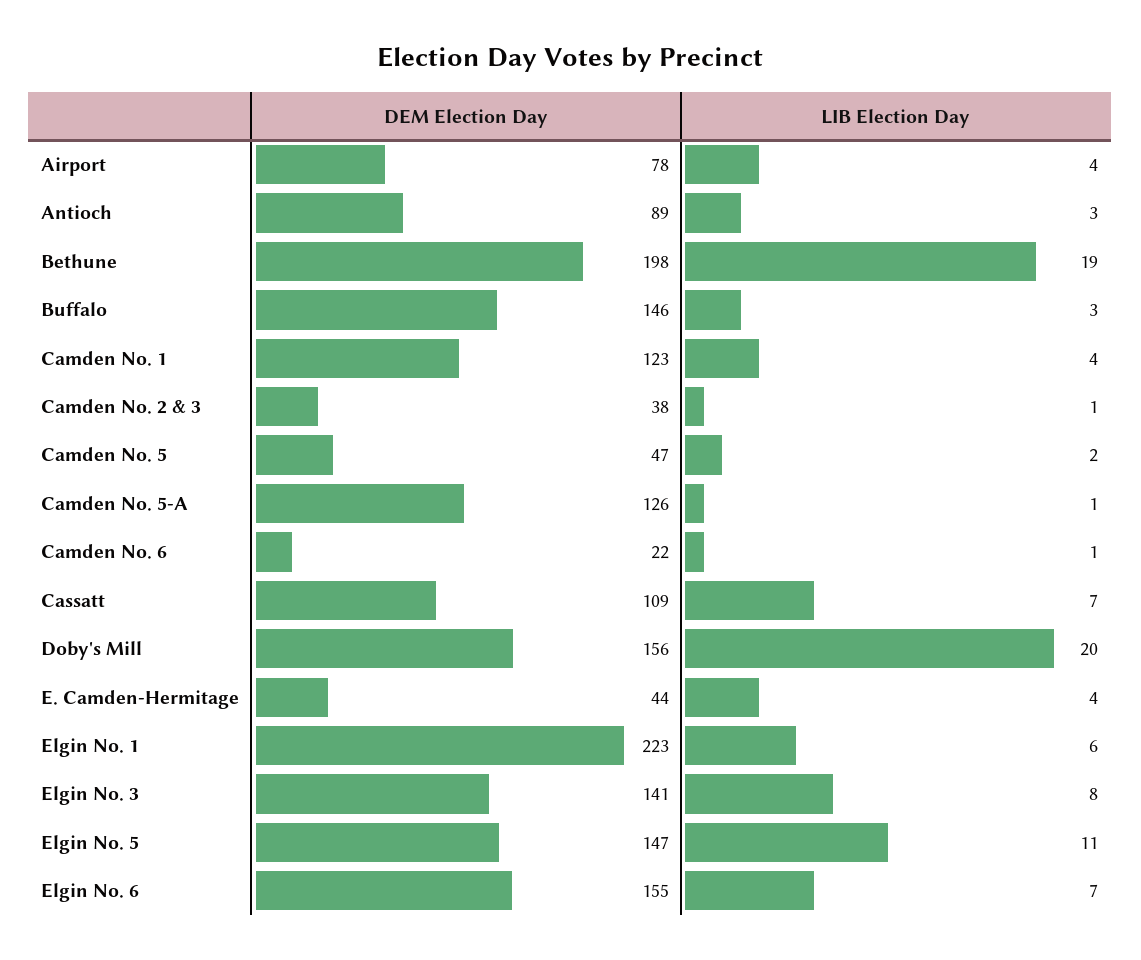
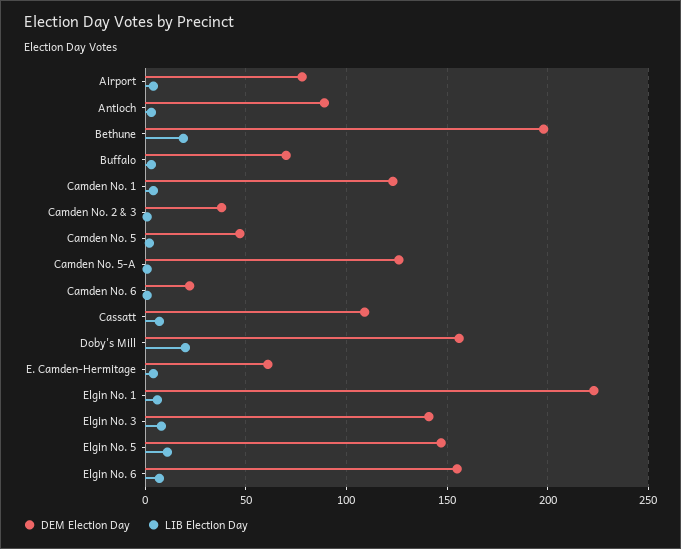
  {
    "DEM Election Day": {
      "Airport": 78,
      "Antioch": 89,
      "Bethune": 198,
-     "Buffalo": 146,
+     "Buffalo": 70,
      "Camden No. 1": 123,
      "Camden No. 2 & 3": 38,
      "Camden No. 5": 47,
      "Camden No. 5-A": 126,
      "Camden No. 6": 22,
      "Cassatt": 109,
      "Doby's Mill": 156,
-     "E. Camden-Hermitage": 44,
+     "E. Camden-Hermitage": 60,
      "Elgin No. 1": 223,
      "Elgin No. 3": 141,
      "Elgin No. 5": 147,
      "Elgin No. 6": 155
    },
    "LIB Election Day": {
      "Airport": 4,
      "Antioch": 3,
      "Bethune": 19,
      "Buffalo": 3,
      "Camden No. 1": 4,
      "Camden No. 2 & 3": 1,
      "Camden No. 5": 2,
      "Camden No. 5-A": 1,
      "Camden No. 6": 1,
      "Cassatt": 7,
      "Doby's Mill": 20,
      "E. Camden-Hermitage": 4,
      "Elgin No. 1": 6,
      "Elgin No. 3": 8,
      "Elgin No. 5": 11,
      "Elgin No. 6": 7
    }
  }

